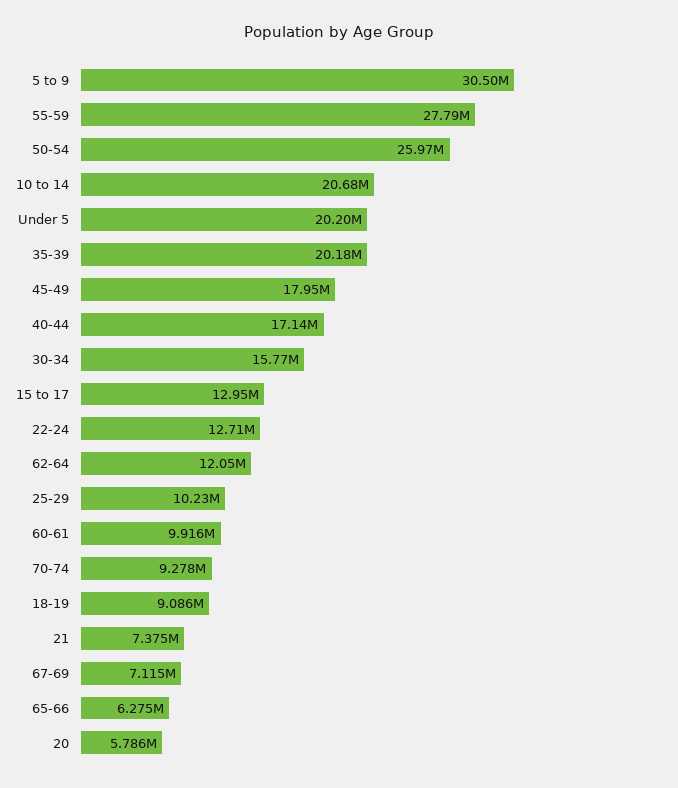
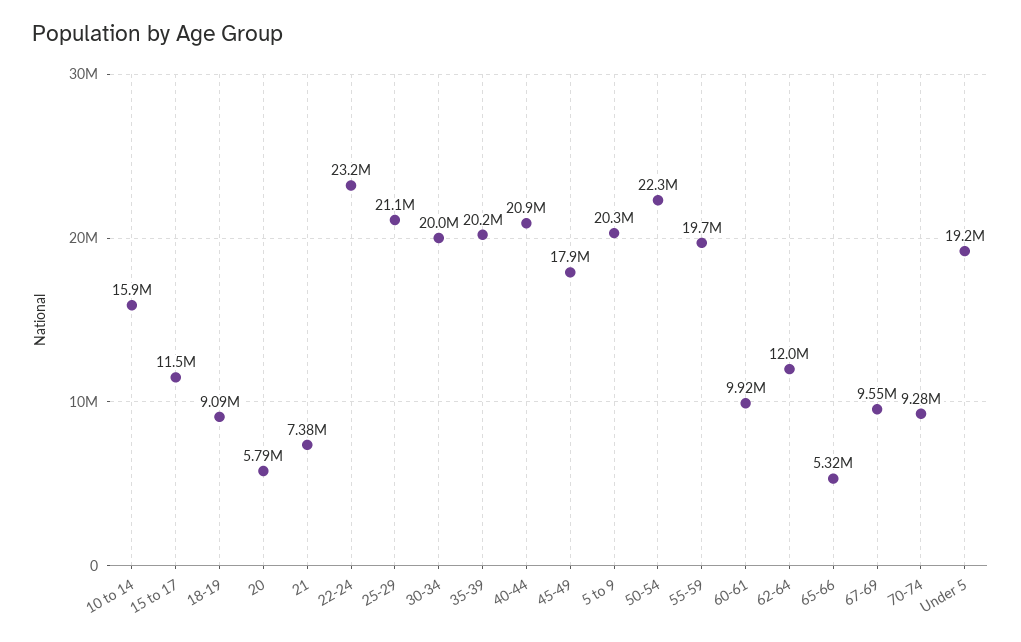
  {
-   "5 to 9": 30500000,
+   "5 to 9": 20300000,
-   "55-59": 27790000,
+   "55-59": 19700000,
-   "50-54": 25970000,
+   "50-54": 22300000,
-   "10 to 14": 20680000,
+   "10 to 14": 15900000,
-   "Under 5": 20200000,
+   "Under 5": 19200000,
    "35-39": 20180000,
    "45-49": 17950000,
-   "40-44": 17140000,
+   "40-44": 20900000,
-   "30-34": 15770000,
+   "30-34": 20000000,
-   "15 to 17": 12950000,
+   "15 to 17": 11500000,
-   "22-24": 12710000,
+   "22-24": 23200000,
    "62-64": 12050000,
-   "25-29": 10230000,
+   "25-29": 21100000,
    "60-61": 9916000,
    "70-74": 9278000,
    "18-19": 9086000,
    "21": 7375000,
-   "67-69": 7115000,
+   "67-69": 9550000,
-   "65-66": 6275000,
+   "65-66": 5320000,
    "20": 5786000
  }

